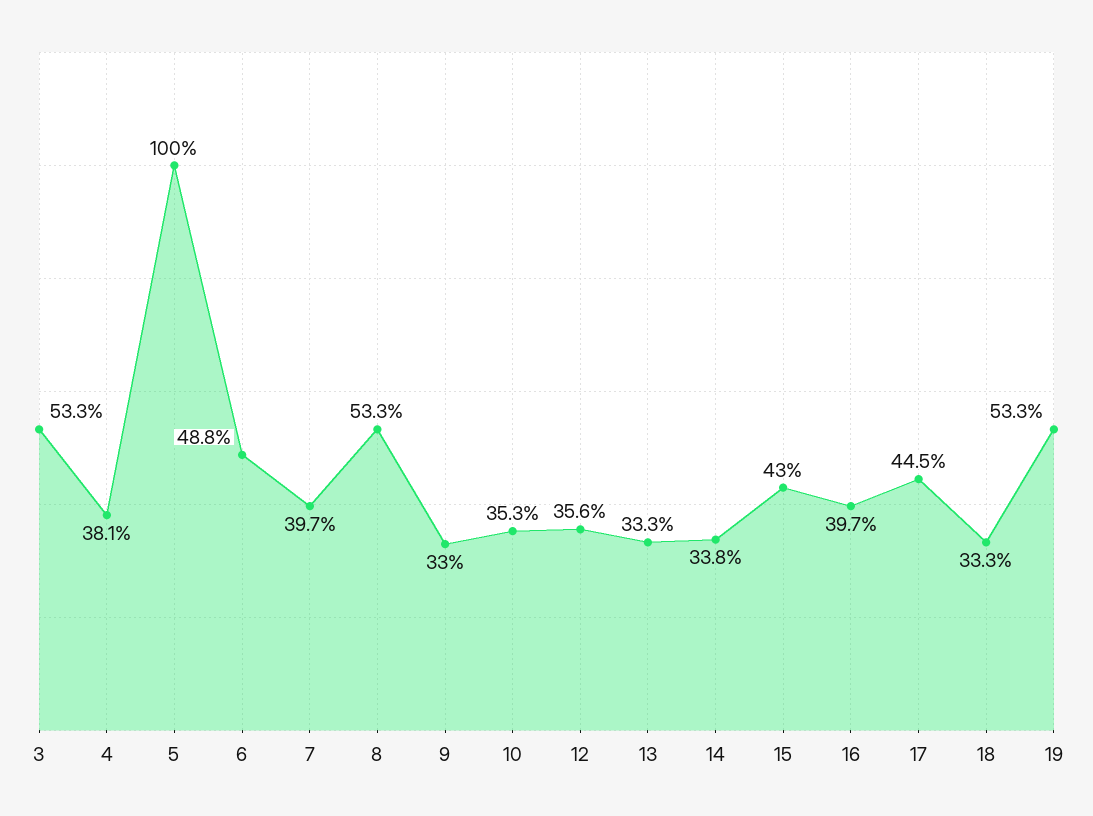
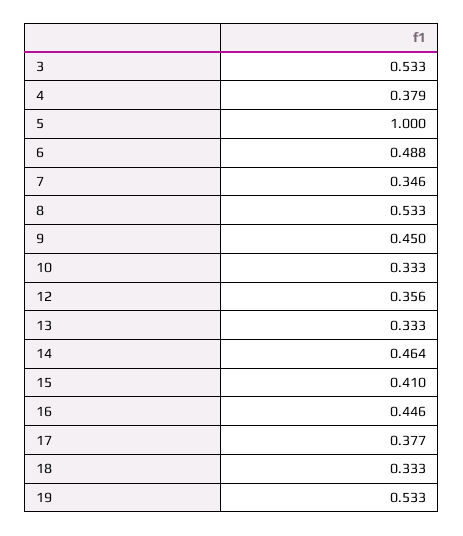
  {
    "3": 0.533,
-   "4": 0.381,
+   "4": 0.379,
    "5": 1,
    "6": 0.488,
-   "7": 0.397,
+   "7": 0.346,
    "8": 0.533,
-   "9": 0.33,
+   "9": 0.45,
-   "10": 0.353,
+   "10": 0.333,
    "12": 0.356,
    "13": 0.333,
-   "14": 0.338,
+   "14": 0.464,
-   "15": 0.43,
+   "15": 0.41,
-   "16": 0.397,
+   "16": 0.446,
-   "17": 0.445,
+   "17": 0.377,
    "18": 0.333,
    "19": 0.533
  }

